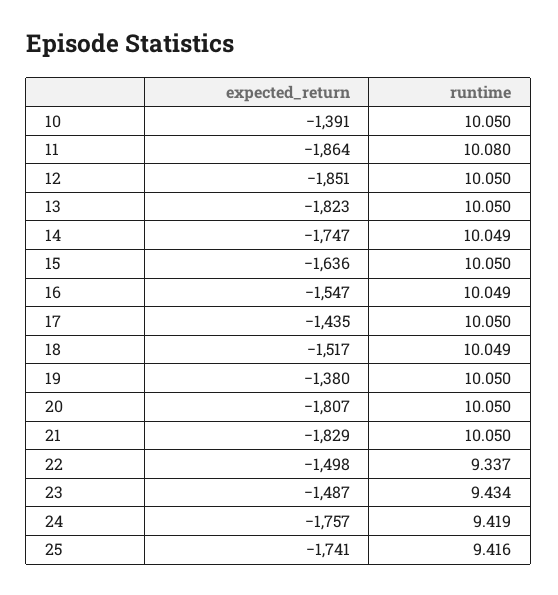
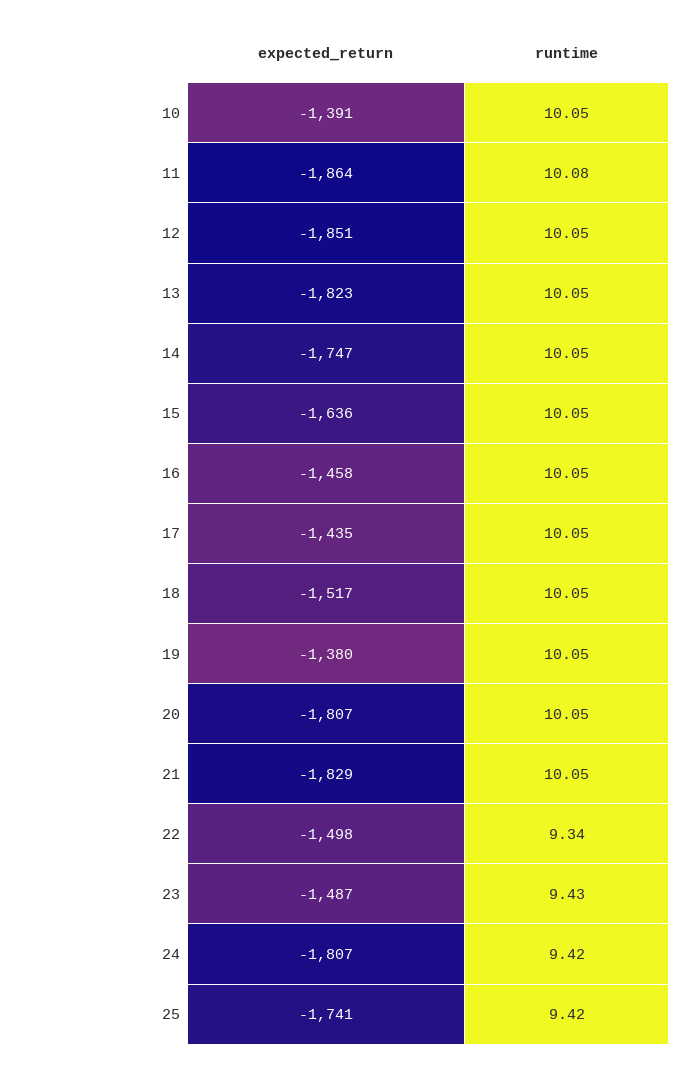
  {
    "expected_return": {
      "10": -1391,
      "11": -1864,
      "12": -1851,
      "13": -1823,
      "14": -1747,
      "15": -1636,
-     "16": -1547,
+     "16": -1458,
      "17": -1435,
      "18": -1517,
      "19": -1380,
      "20": -1807,
      "21": -1829,
      "22": -1498,
      "23": -1487,
-     "24": -1757,
+     "24": -1807,
      "25": -1741
    },
    "runtime": {
      "10": 10.05,
      "11": 10.08,
      "12": 10.05,
      "13": 10.05,
      "14": 10.049,
      "15": 10.05,
      "16": 10.049,
      "17": 10.05,
      "18": 10.049,
      "19": 10.05,
      "20": 10.05,
      "21": 10.05,
      "22": 9.337,
      "23": 9.434,
      "24": 9.419,
      "25": 9.416
    }
  }

